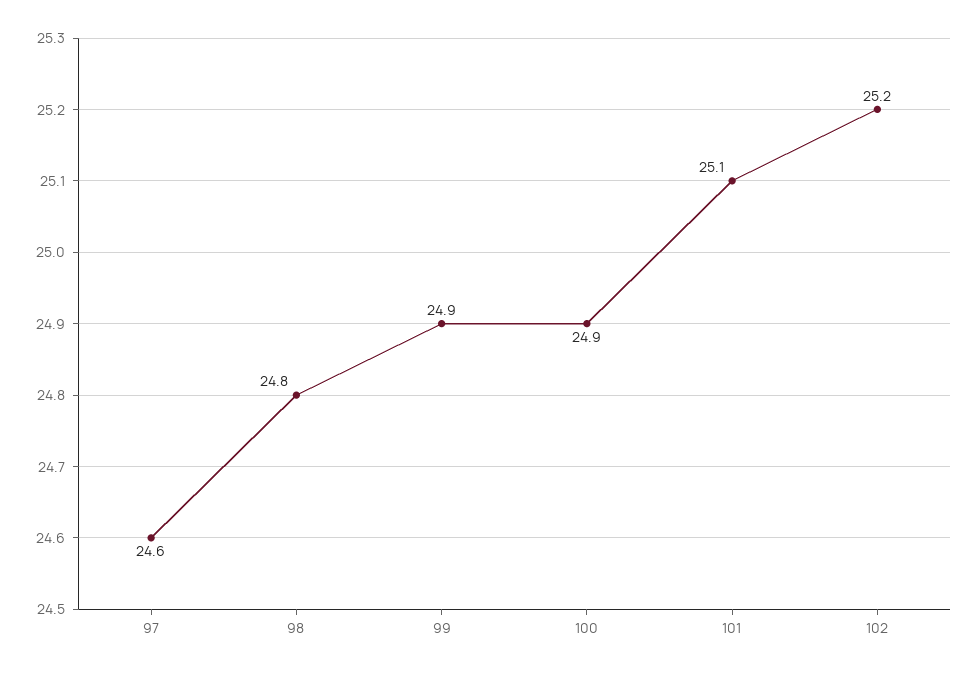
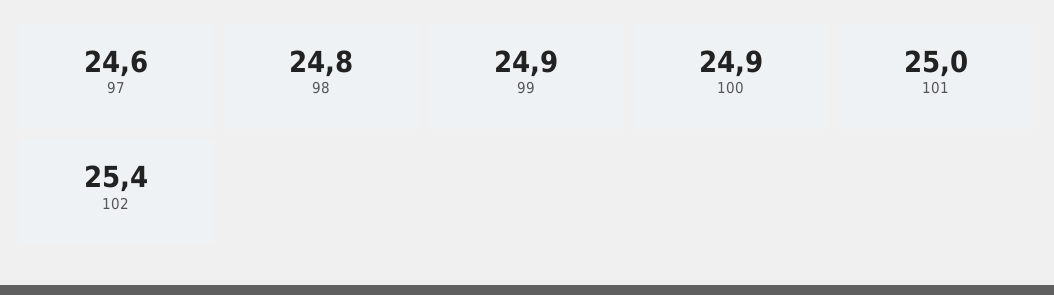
  {
    "97": 24.6,
    "98": 24.8,
    "99": 24.9,
    "100": 24.9,
-   "101": 25.1,
+   "101": 25,
-   "102": 25.2
+   "102": 25.4
  }

